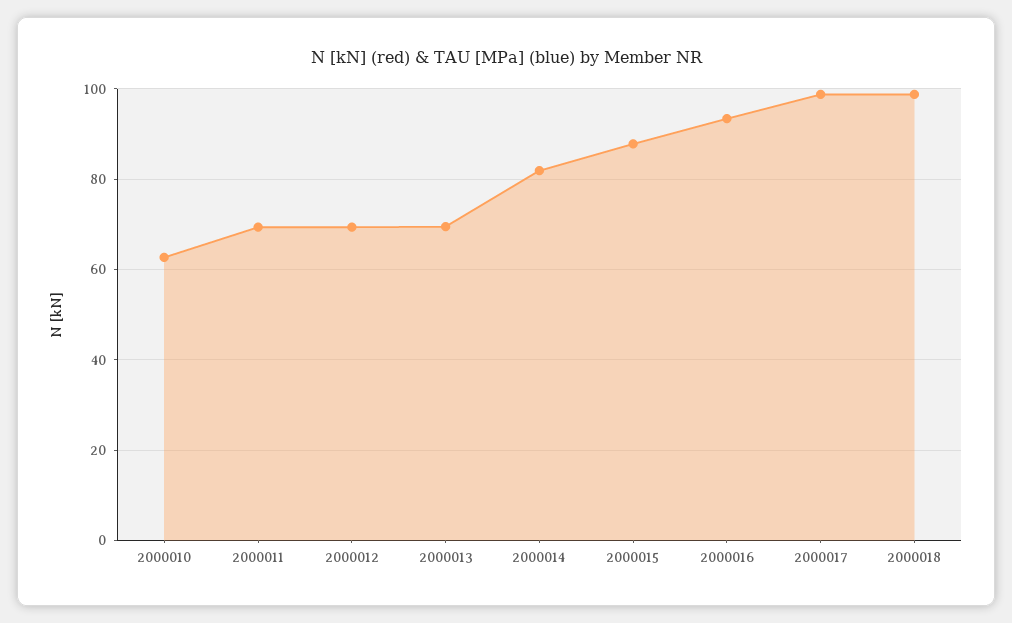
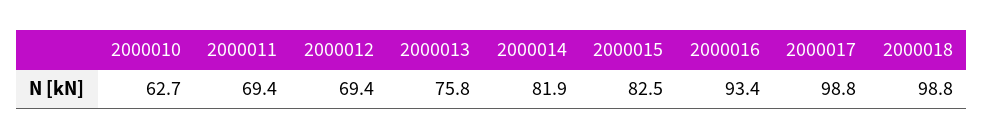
  {
    "2000010": 62.7,
    "2000011": 69.4,
    "2000012": 69.4,
-   "2000013": 70,
+   "2000013": 75.8,
    "2000014": 81.9,
-   "2000015": 88,
+   "2000015": 82.5,
    "2000016": 93.4,
    "2000017": 98.8,
    "2000018": 98.8
  }

